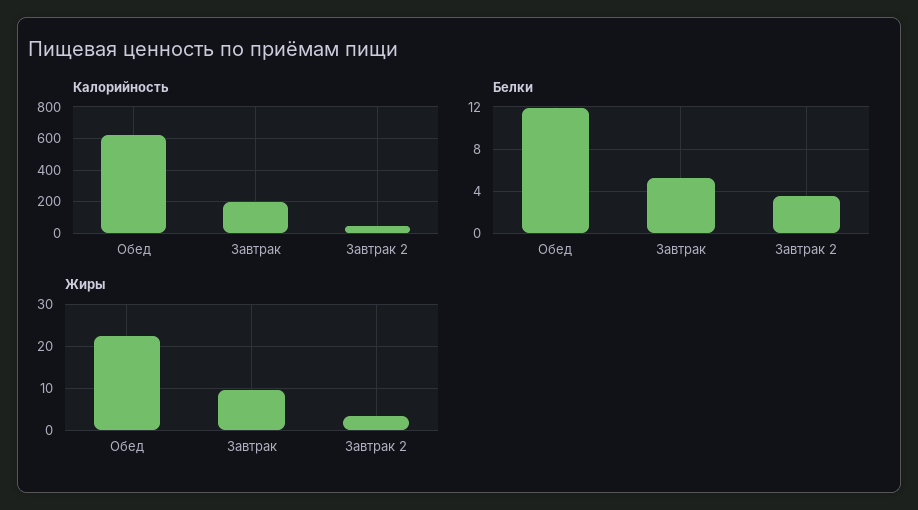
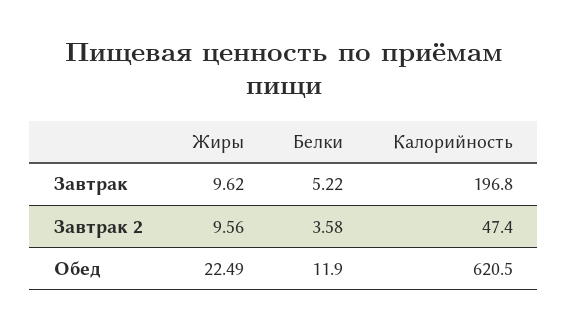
  {
    "Калорийность": {
      "Обед": 620.5,
      "Завтрак": 196.8,
      "Завтрак 2": 47.4
    },
    "Белки": {
      "Обед": 11.9,
      "Завтрак": 5.22,
      "Завтрак 2": 3.58
    },
    "Жиры": {
      "Обед": 22.49,
      "Завтрак": 9.62,
-     "Завтрак 2": 4
+     "Завтрак 2": 9.56
    }
  }

